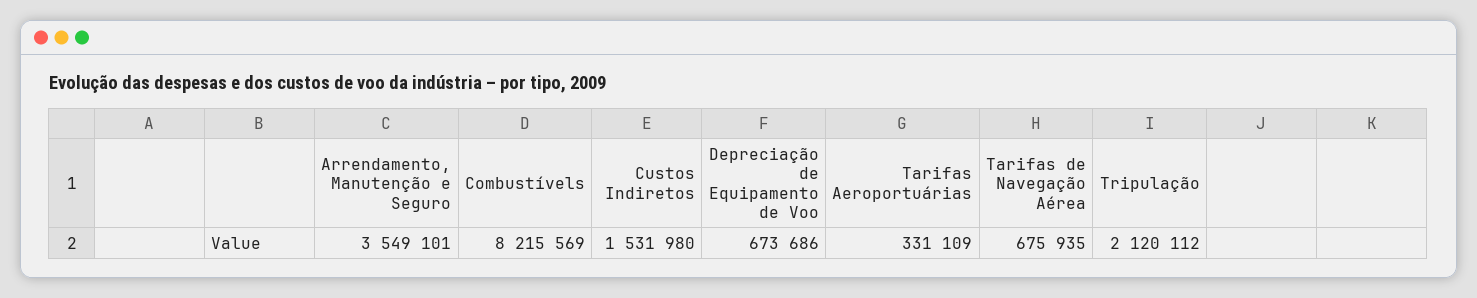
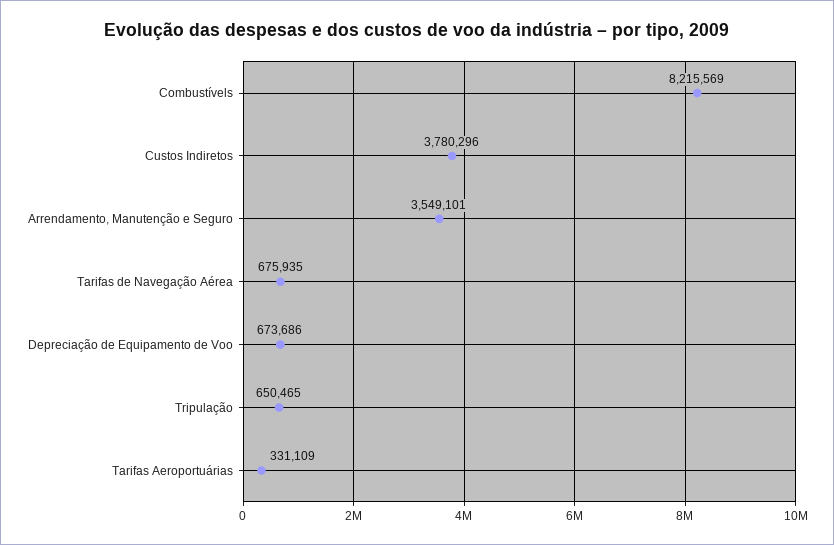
  {
    "Arrendamento, Manutenção e Seguro": 3549101,
    "Combustívels": 8215569,
-   "Custos Indiretos": 1531980,
+   "Custos Indiretos": 3780296,
    "Depreciação de Equipamento de Voo": 673686,
    "Tarifas Aeroportuárias": 331109,
    "Tarifas de Navegação Aérea": 675935,
-   "Tripulação": 2120112
+   "Tripulação": 650465
  }

